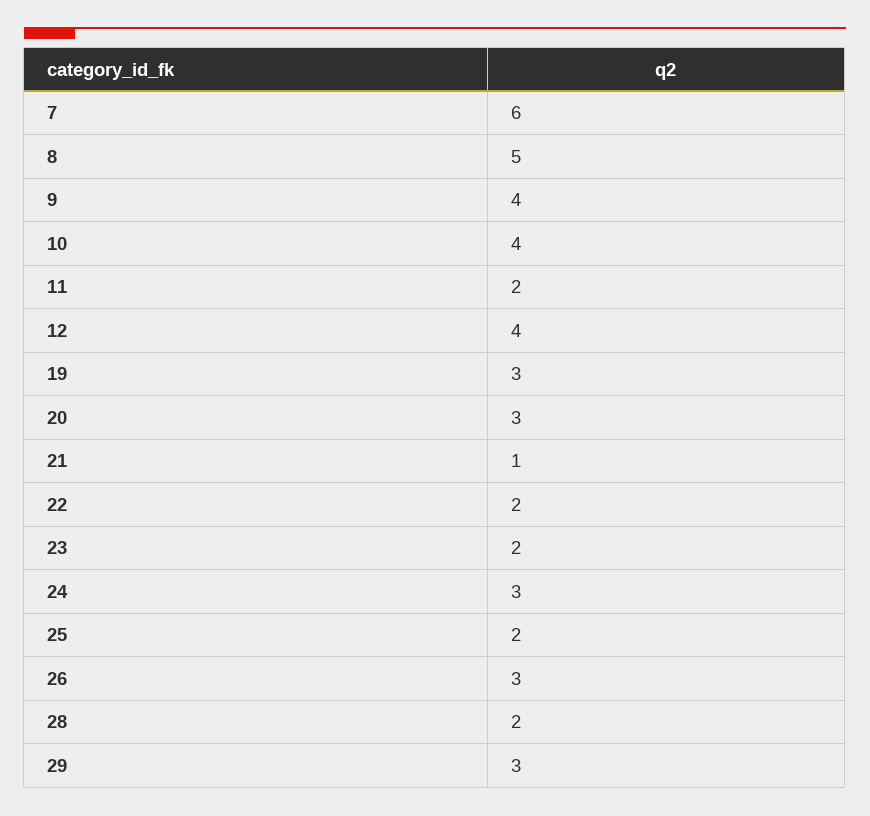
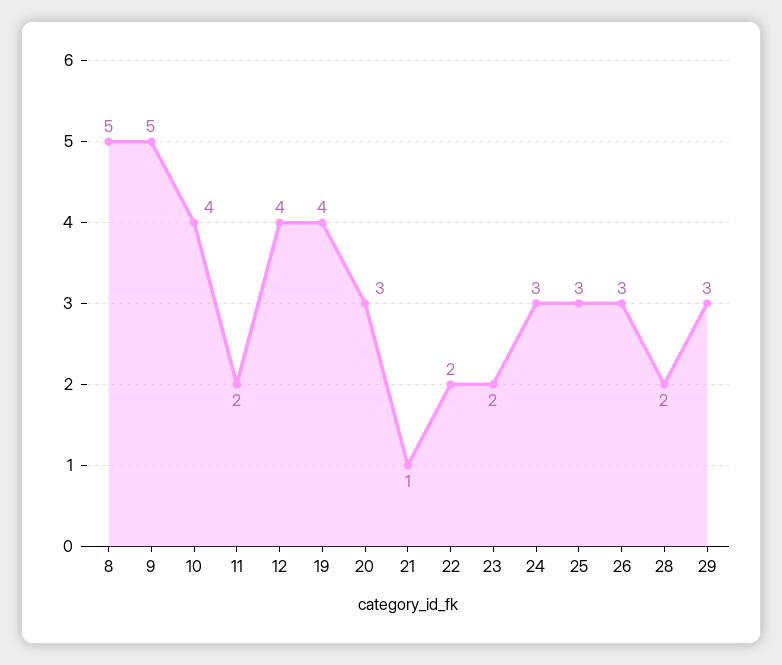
  {
-   "7": 6,
    "8": 5,
-   "9": 4,
+   "9": 5,
    "10": 4,
    "11": 2,
    "12": 4,
-   "19": 3,
+   "19": 4,
    "20": 3,
    "21": 1,
    "22": 2,
    "23": 2,
    "24": 3,
-   "25": 2,
+   "25": 3,
    "26": 3,
    "28": 2,
    "29": 3
  }

